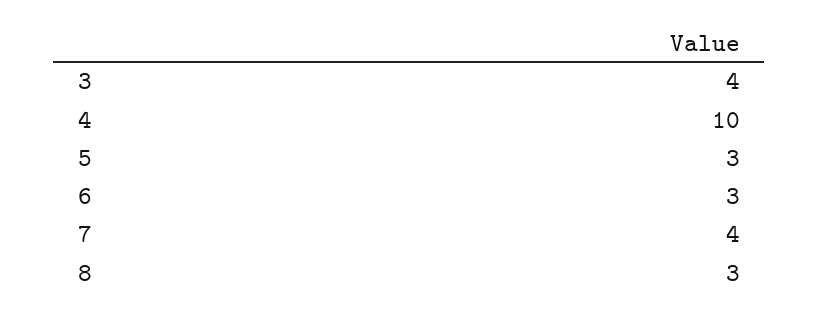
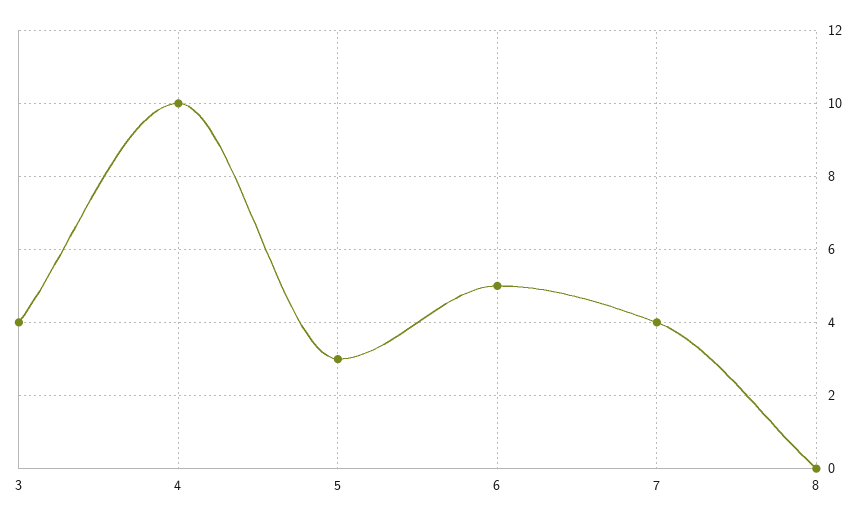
  {
    "3": 4,
    "4": 10,
    "5": 3,
-   "6": 3,
+   "6": 5,
    "7": 4,
-   "8": 3
+   "8": 0
  }

